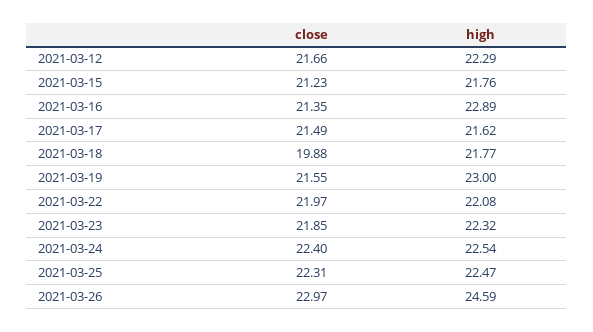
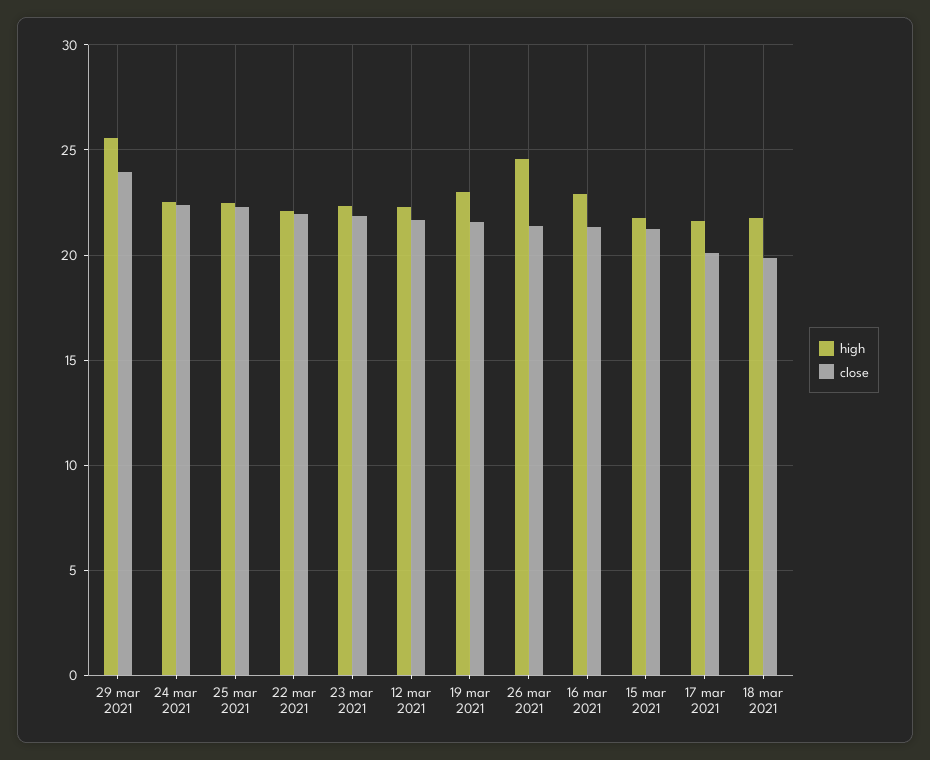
  {
    "close": {
      "2021-03-12": 21.66,
      "2021-03-15": 21.23,
      "2021-03-16": 21.35,
-     "2021-03-17": 21.49,
+     "2021-03-17": 20,
      "2021-03-18": 19.88,
      "2021-03-19": 21.55,
      "2021-03-22": 21.97,
      "2021-03-23": 21.85,
      "2021-03-24": 22.4,
      "2021-03-25": 22.31,
-     "2021-03-26": 22.97
+     "2021-03-26": 21.5,
+     "29 mar 2021": 24
    },
    "high": {
      "2021-03-12": 22.29,
      "2021-03-15": 21.76,
      "2021-03-16": 22.89,
      "2021-03-17": 21.62,
      "2021-03-18": 21.77,
      "2021-03-19": 23,
      "2021-03-22": 22.08,
      "2021-03-23": 22.32,
      "2021-03-24": 22.54,
      "2021-03-25": 22.47,
-     "2021-03-26": 24.59
+     "2021-03-26": 24.59,
+     "29 mar 2021": 25.5
    }
  }

